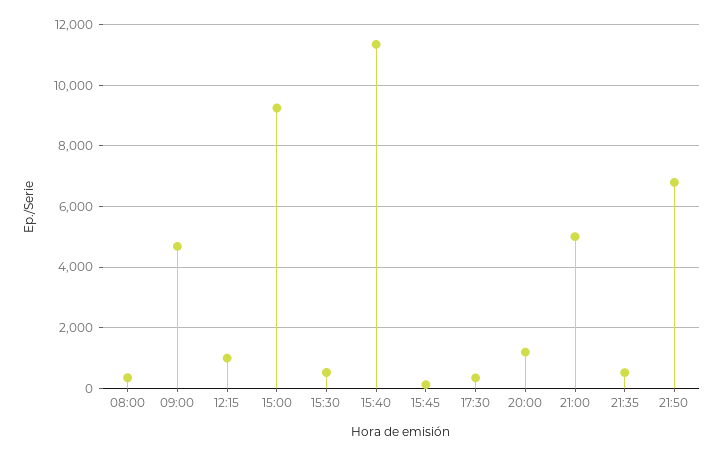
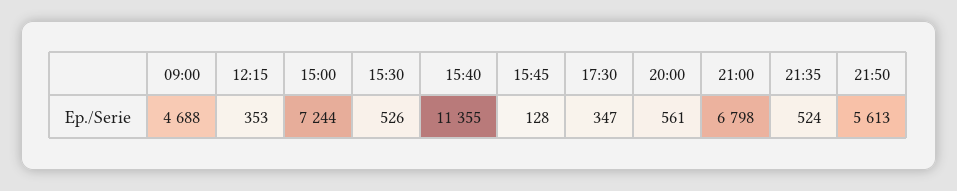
  {
-   "08:00": 400,
    "09:00": 4688,
-   "12:15": 1000,
+   "12:15": 353,
-   "15:00": 9200,
+   "15:00": 7244,
    "15:30": 526,
    "15:40": 11355,
    "15:45": 128,
    "17:30": 347,
-   "20:00": 1200,
+   "20:00": 561,
-   "21:00": 5000,
+   "21:00": 6798,
    "21:35": 524,
-   "21:50": 6800
+   "21:50": 5613
  }

